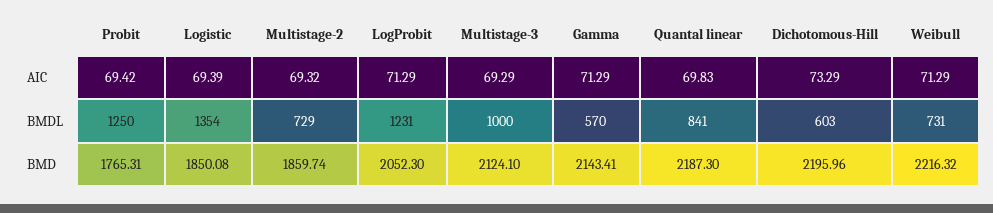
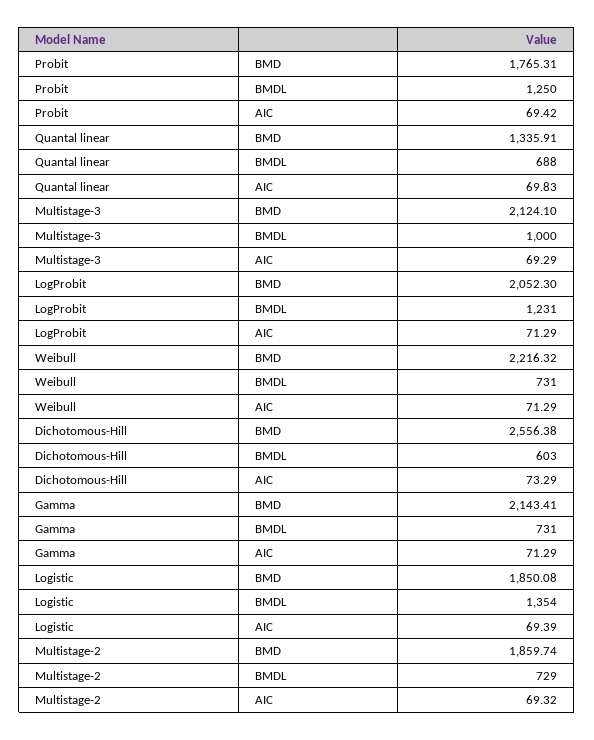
  {
    "Probit": {
      "AIC": 69.42,
      "BMDL": 1250,
      "BMD": 1765.31
    },
    "Logistic": {
      "AIC": 69.39,
      "BMDL": 1354,
      "BMD": 1850.08
    },
    "Multistage-2": {
      "AIC": 69.32,
      "BMDL": 729,
      "BMD": 1859.74
    },
    "LogProbit": {
      "AIC": 71.29,
      "BMDL": 1231,
      "BMD": 2052.3
    },
    "Multistage-3": {
      "AIC": 69.29,
      "BMDL": 1000,
      "BMD": 2124.1
    },
    "Gamma": {
      "AIC": 71.29,
-     "BMDL": 570,
+     "BMDL": 731,
      "BMD": 2143.41
    },
    "Quantal linear": {
      "AIC": 69.83,
-     "BMDL": 841,
+     "BMDL": 688,
-     "BMD": 2187.3
+     "BMD": 1335.91
    },
    "Dichotomous-Hill": {
      "AIC": 73.29,
      "BMDL": 603,
-     "BMD": 2195.96
+     "BMD": 2556.38
    },
    "Weibull": {
      "AIC": 71.29,
      "BMDL": 731,
      "BMD": 2216.32
    }
  }

